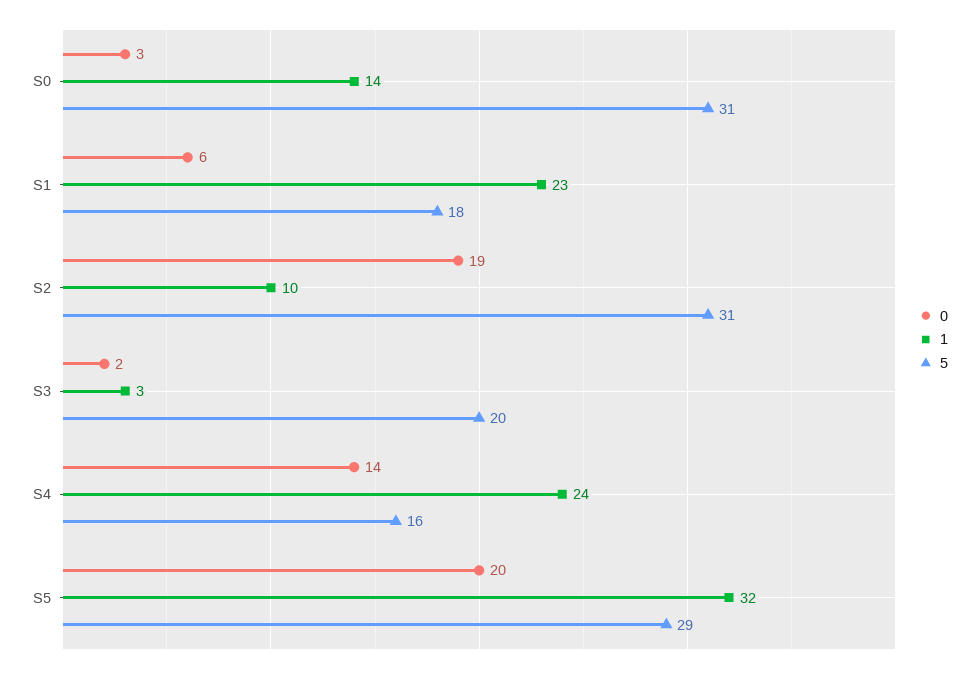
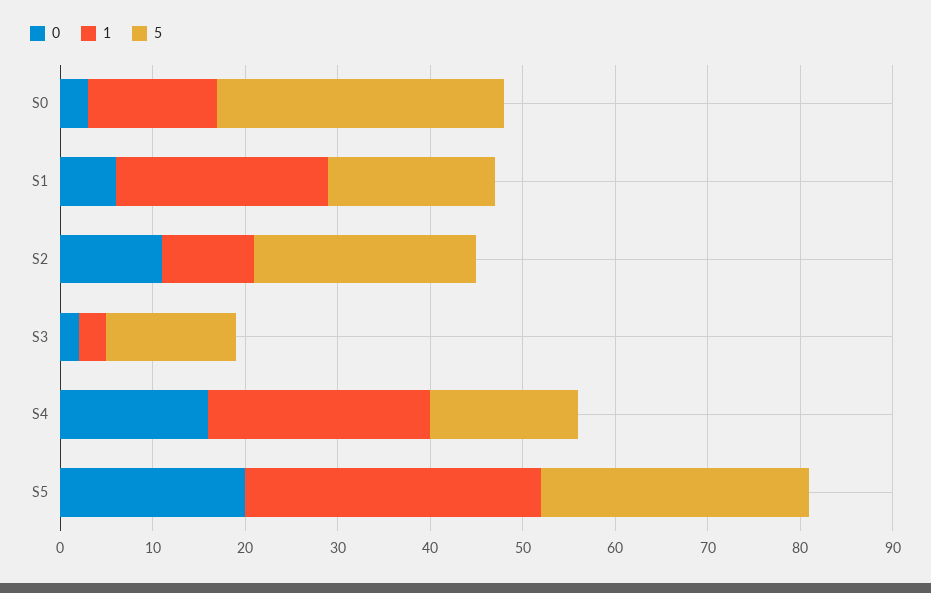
  {
    "0": {
      "S0": 3,
      "S1": 6,
-     "S2": 19,
+     "S2": 11,
      "S3": 2,
-     "S4": 14,
+     "S4": 16,
      "S5": 20
    },
    "1": {
      "S0": 14,
      "S1": 23,
      "S2": 10,
      "S3": 3,
      "S4": 24,
      "S5": 32
    },
    "5": {
      "S0": 31,
      "S1": 18,
-     "S2": 31,
+     "S2": 24,
-     "S3": 20,
+     "S3": 14,
      "S4": 16,
      "S5": 29
    }
  }

